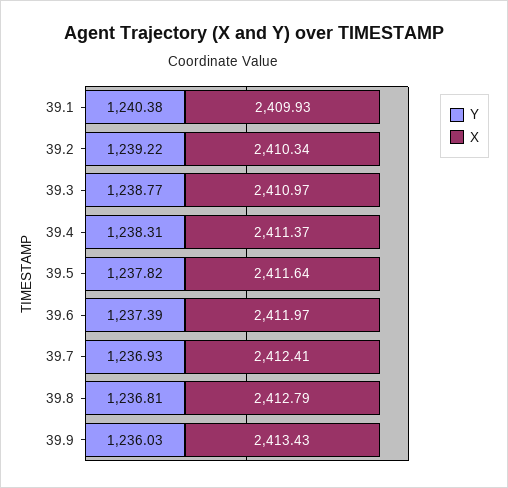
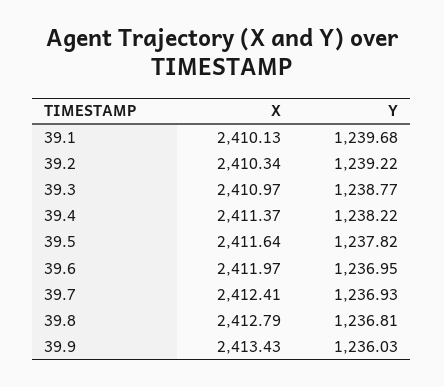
  {
    "Y": {
-     "39.1": 1240.38,
+     "39.1": 1239.68,
      "39.2": 1239.22,
      "39.3": 1238.77,
-     "39.4": 1238.31,
+     "39.4": 1238.22,
      "39.5": 1237.82,
-     "39.6": 1237.39,
+     "39.6": 1236.95,
      "39.7": 1236.93,
      "39.8": 1236.81,
      "39.9": 1236.03
    },
    "X": {
-     "39.1": 2409.93,
+     "39.1": 2410.13,
      "39.2": 2410.34,
      "39.3": 2410.97,
      "39.4": 2411.37,
      "39.5": 2411.64,
      "39.6": 2411.97,
      "39.7": 2412.41,
      "39.8": 2412.79,
      "39.9": 2413.43
    }
  }

